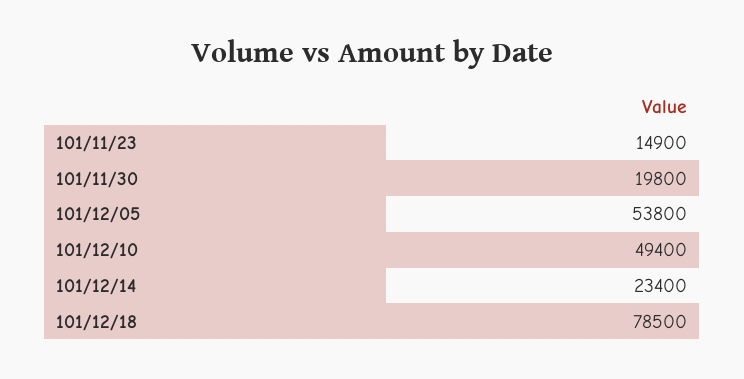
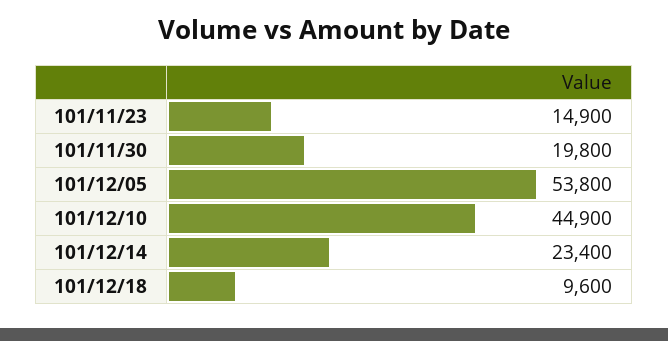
  {
    "101/11/23": 14900,
    "101/11/30": 19800,
    "101/12/05": 53800,
-   "101/12/10": 49400,
+   "101/12/10": 44900,
    "101/12/14": 23400,
-   "101/12/18": 78500
+   "101/12/18": 9600
  }

